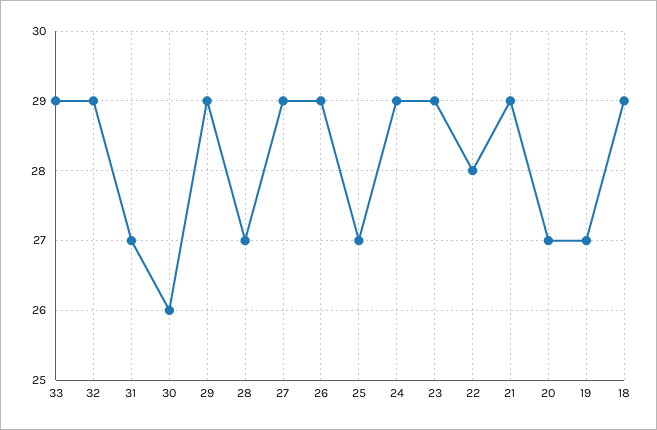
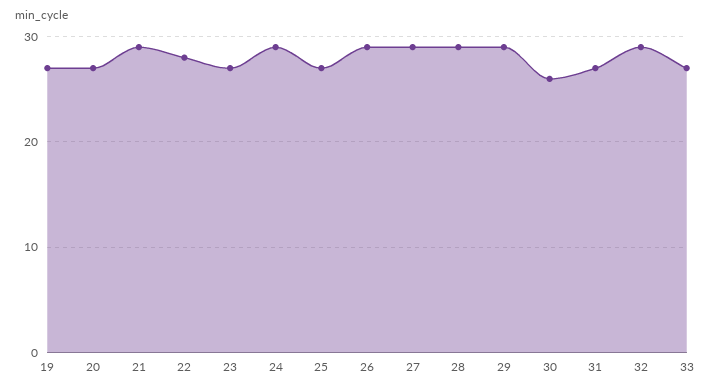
  {
-   "33": 29,
+   "33": 27,
    "32": 29,
    "31": 27,
    "30": 26,
    "29": 29,
-   "28": 27,
+   "28": 29,
    "27": 29,
    "26": 29,
    "25": 27,
    "24": 29,
-   "23": 29,
+   "23": 27,
    "22": 28,
    "21": 29,
    "20": 27,
-   "19": 27,
+   "19": 27
-   "18": 29
  }

